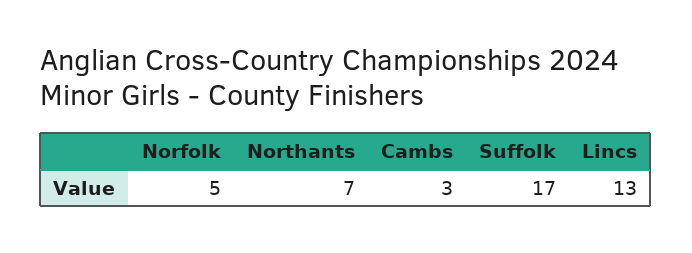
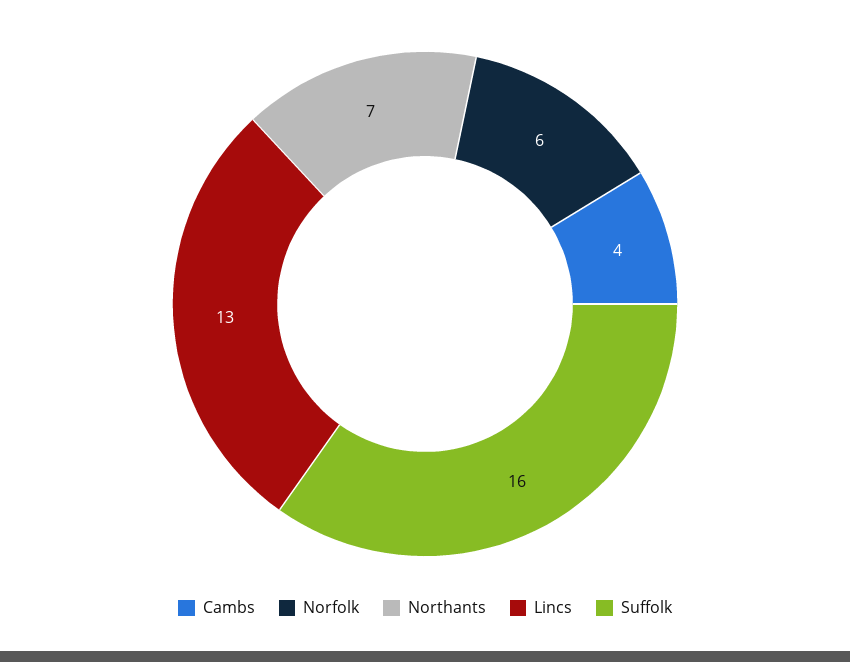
  {
-   "Norfolk": 5,
+   "Norfolk": 6,
    "Northants": 7,
-   "Cambs": 3,
+   "Cambs": 4,
-   "Suffolk": 17,
+   "Suffolk": 16,
    "Lincs": 13
  }

